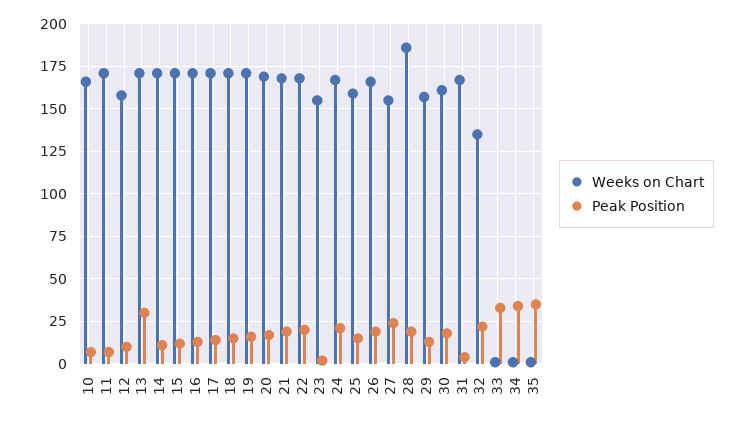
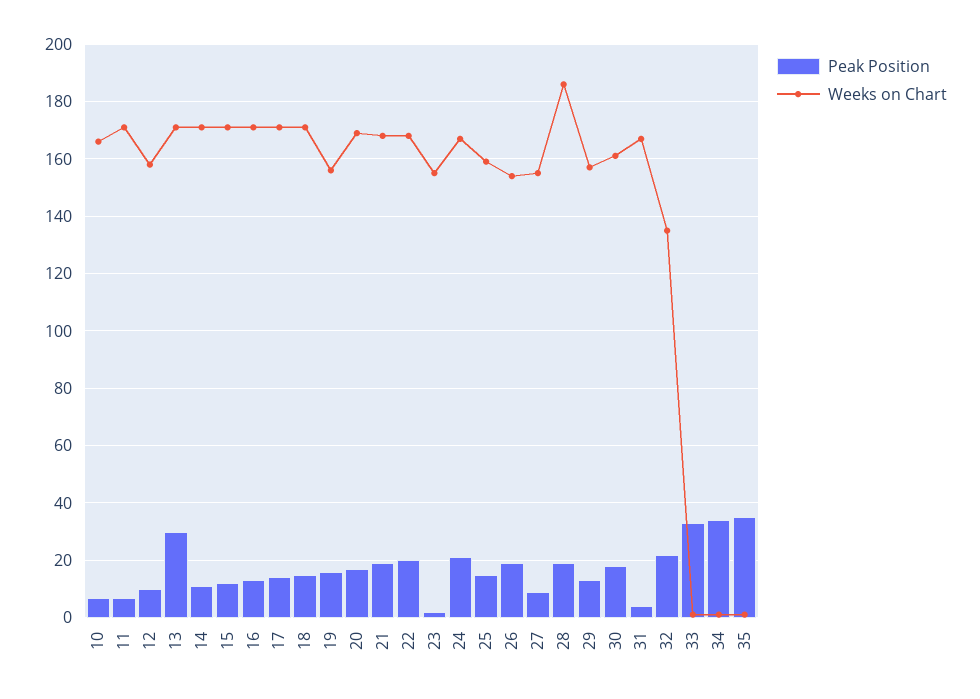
  {
    "Weeks on Chart": {
      "10": 165,
      "11": 170,
      "12": 160,
      "13": 170,
      "14": 170,
      "15": 170,
      "16": 170,
      "17": 170,
      "18": 170,
-     "19": 170,
+     "19": 155,
      "20": 170,
      "21": 170,
      "22": 170,
      "23": 155,
      "24": 165,
      "25": 160,
-     "26": 165,
+     "26": 155,
      "27": 155,
      "28": 185,
      "29": 155,
      "30": 160,
      "31": 165,
      "32": 135,
      "33": 0,
      "34": 0,
      "35": 0
    },
    "Peak Position": {
      "10": 5,
      "11": 5,
      "12": 10,
      "13": 30,
      "14": 10,
      "15": 10,
      "16": 15,
      "17": 15,
      "18": 15,
      "19": 15,
      "20": 15,
      "21": 20,
      "22": 20,
      "23": 0,
      "24": 20,
      "25": 15,
      "26": 20,
-     "27": 25,
+     "27": 10,
      "28": 20,
      "29": 15,
      "30": 20,
      "31": 5,
      "32": 20,
      "33": 35,
      "34": 35,
      "35": 35
    }
  }

